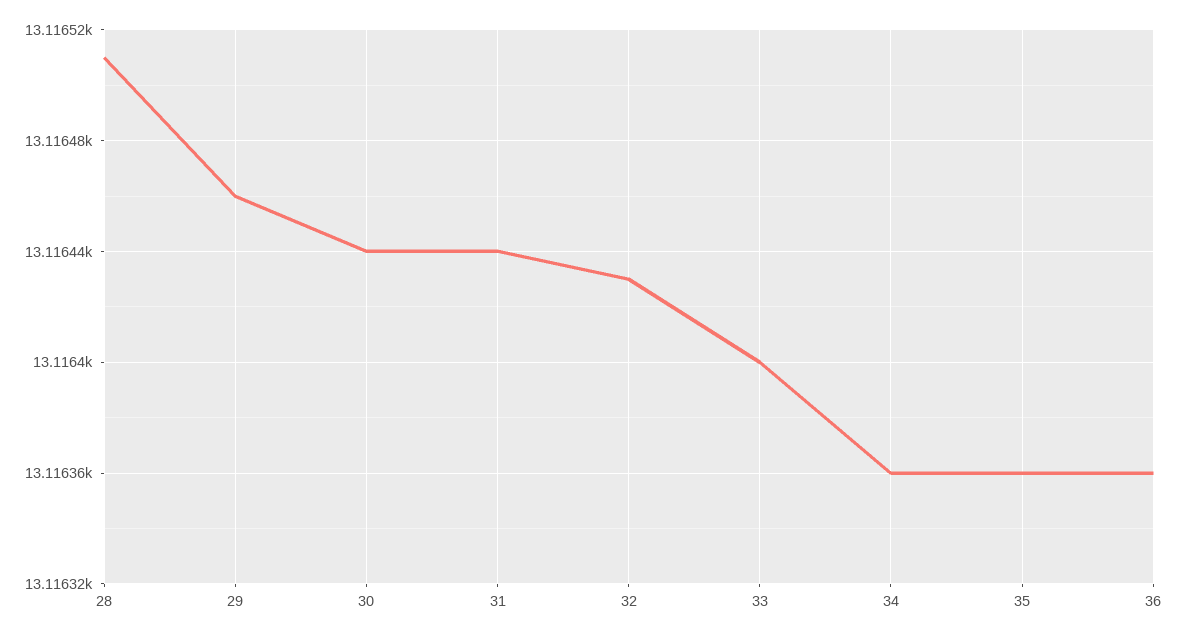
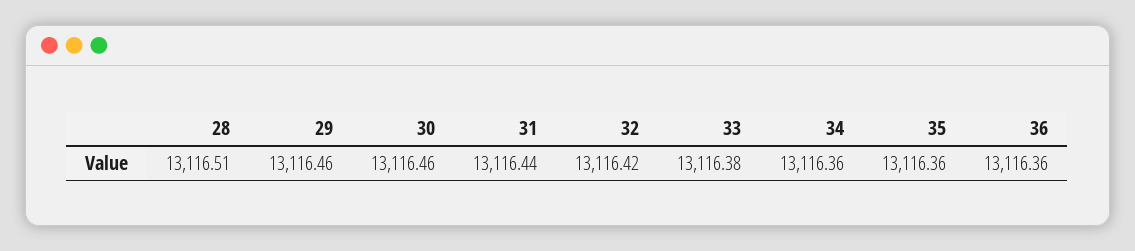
  {
    "28": 13116.51,
    "29": 13116.46,
-   "30": 13116.44,
+   "30": 13116.46,
    "31": 13116.44,
-   "32": 13116.43,
+   "32": 13116.42,
-   "33": 13116.4,
+   "33": 13116.38,
    "34": 13116.36,
    "35": 13116.36,
    "36": 13116.36
  }

